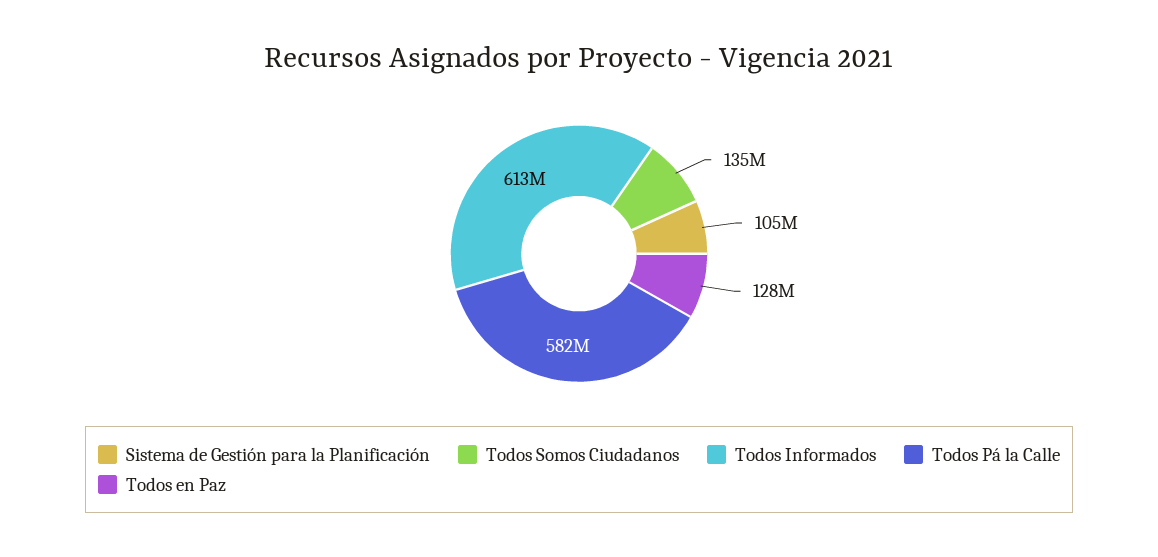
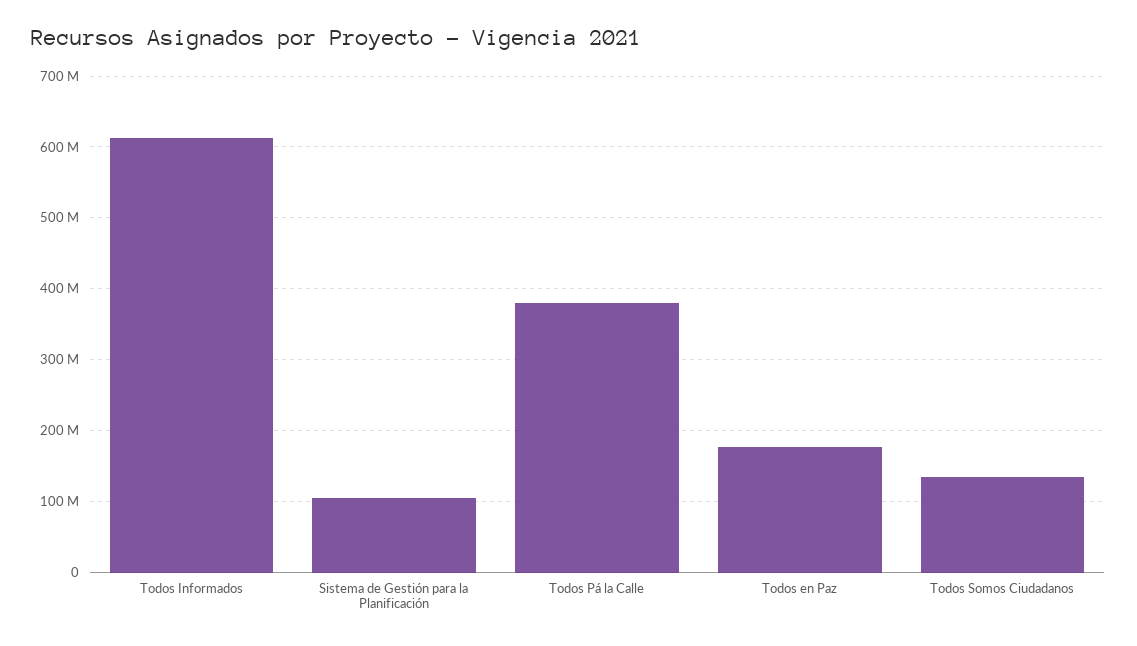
  {
    "Sistema de Gestión para la Planificación": 105000000,
    "Todos Somos Ciudadanos": 135000000,
    "Todos Informados": 613000000,
-   "Todos Pá la Calle": 582000000,
+   "Todos Pá la Calle": 380000000,
-   "Todos en Paz": 128000000
+   "Todos en Paz": 180000000
  }

